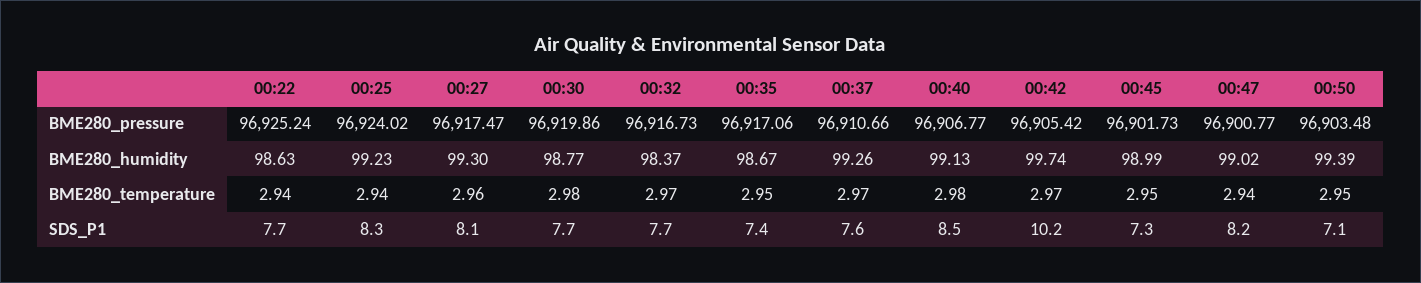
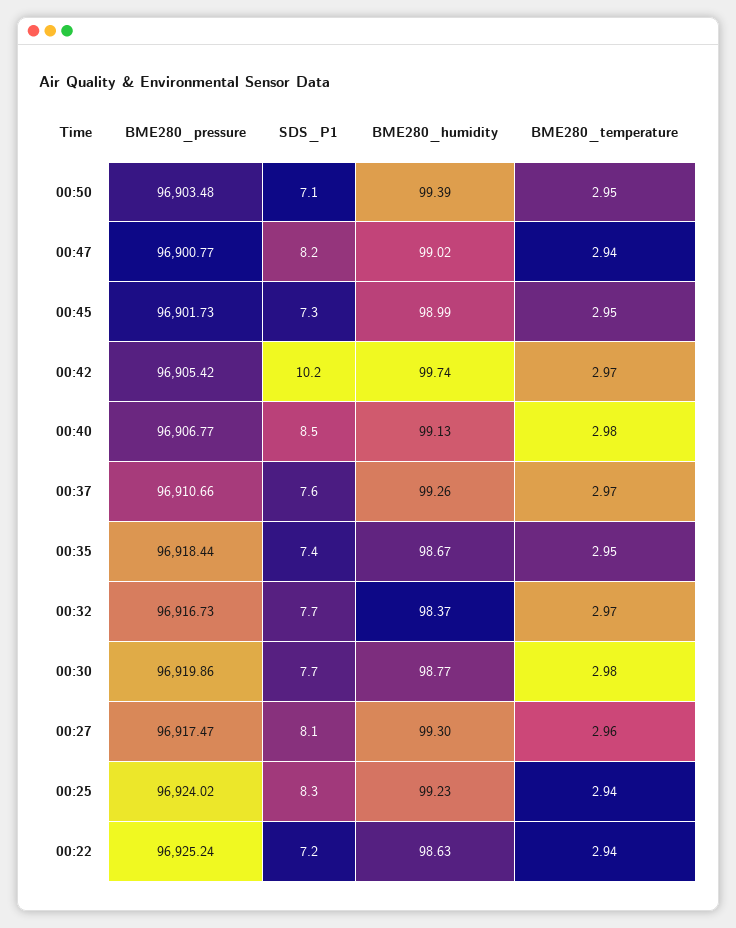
  {
    "00:22": {
      "BME280_pressure": 96925.24,
      "BME280_humidity": 98.63,
      "BME280_temperature": 2.94,
-     "SDS_P1": 7.7
+     "SDS_P1": 7.2
    },
    "00:25": {
      "BME280_pressure": 96924.02,
      "BME280_humidity": 99.23,
      "BME280_temperature": 2.94,
      "SDS_P1": 8.3
    },
    "00:27": {
      "BME280_pressure": 96917.47,
      "BME280_humidity": 99.3,
      "BME280_temperature": 2.96,
      "SDS_P1": 8.1
    },
    "00:30": {
      "BME280_pressure": 96919.86,
      "BME280_humidity": 98.77,
      "BME280_temperature": 2.98,
      "SDS_P1": 7.7
    },
    "00:32": {
      "BME280_pressure": 96916.73,
      "BME280_humidity": 98.37,
      "BME280_temperature": 2.97,
      "SDS_P1": 7.7
    },
    "00:35": {
-     "BME280_pressure": 96917.06,
+     "BME280_pressure": 96918.44,
      "BME280_humidity": 98.67,
      "BME280_temperature": 2.95,
      "SDS_P1": 7.4
    },
    "00:37": {
      "BME280_pressure": 96910.66,
      "BME280_humidity": 99.26,
      "BME280_temperature": 2.97,
      "SDS_P1": 7.6
    },
    "00:40": {
      "BME280_pressure": 96906.77,
      "BME280_humidity": 99.13,
      "BME280_temperature": 2.98,
      "SDS_P1": 8.5
    },
    "00:42": {
      "BME280_pressure": 96905.42,
      "BME280_humidity": 99.74,
      "BME280_temperature": 2.97,
      "SDS_P1": 10.2
    },
    "00:45": {
      "BME280_pressure": 96901.73,
      "BME280_humidity": 98.99,
      "BME280_temperature": 2.95,
      "SDS_P1": 7.3
    },
    "00:47": {
      "BME280_pressure": 96900.77,
      "BME280_humidity": 99.02,
      "BME280_temperature": 2.94,
      "SDS_P1": 8.2
    },
    "00:50": {
      "BME280_pressure": 96903.48,
      "BME280_humidity": 99.39,
      "BME280_temperature": 2.95,
      "SDS_P1": 7.1
    }
  }

